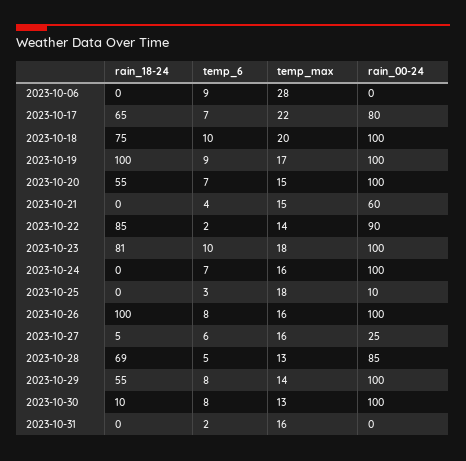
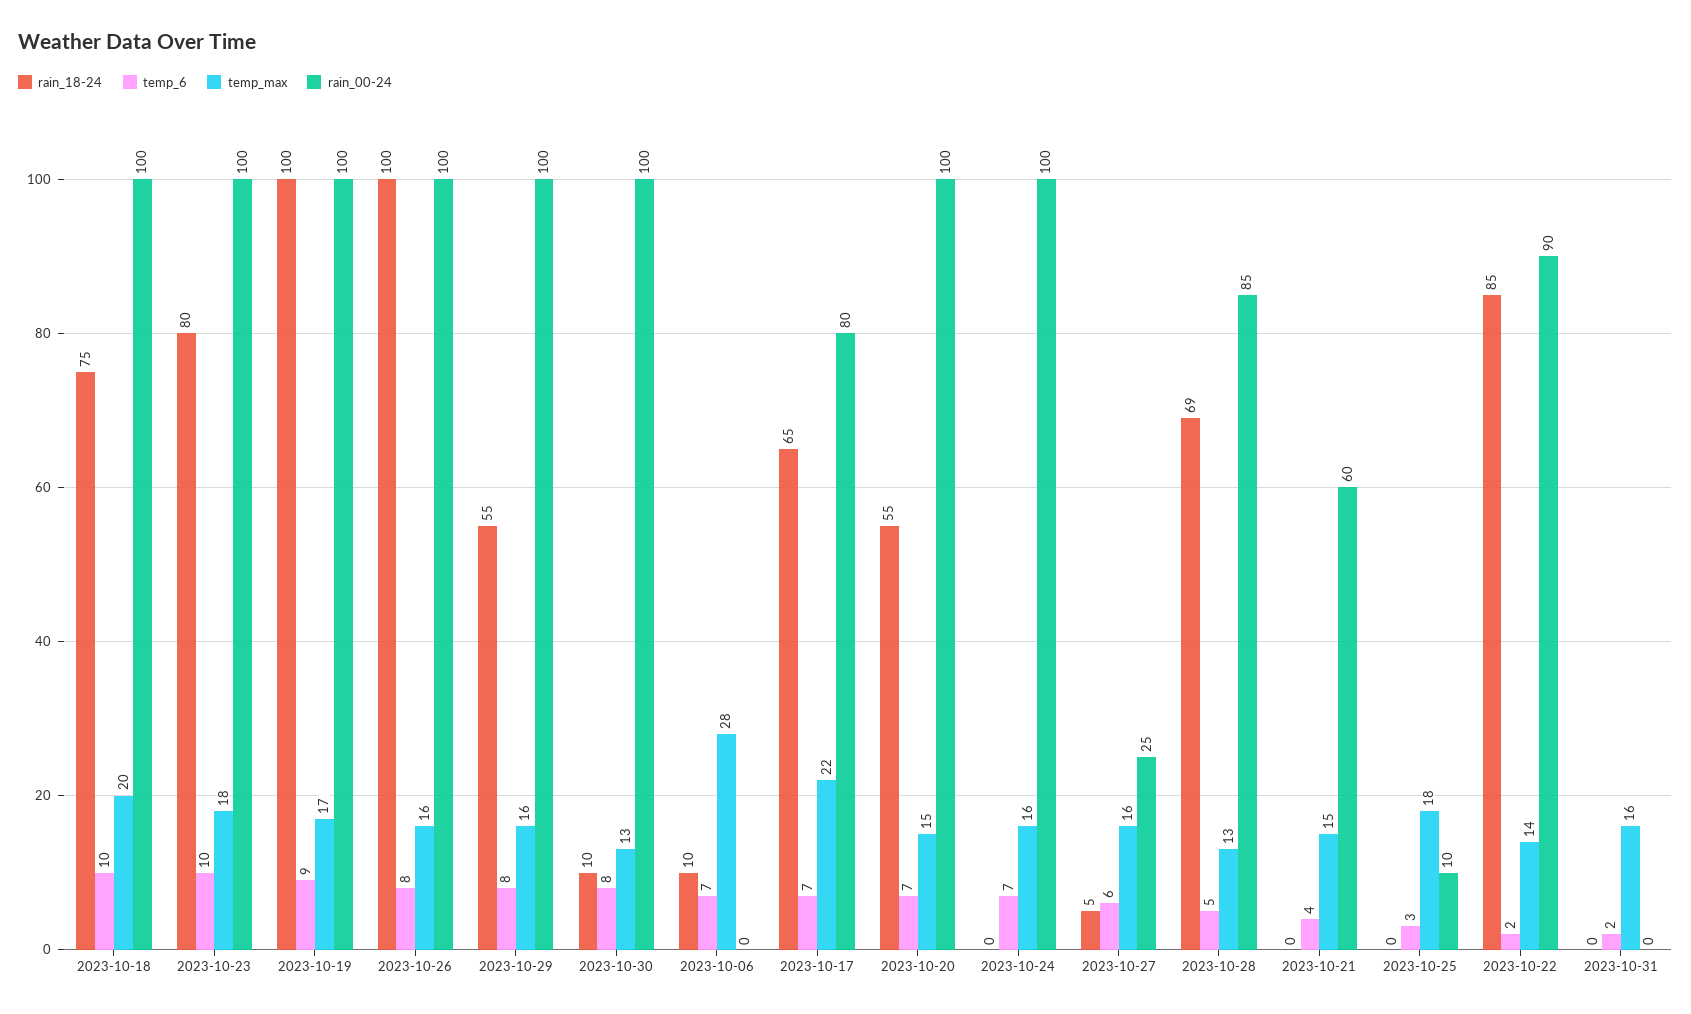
  {
    "rain_18-24": {
-     "2023-10-06": 0,
+     "2023-10-06": 10,
      "2023-10-17": 65,
      "2023-10-18": 75,
      "2023-10-19": 100,
      "2023-10-20": 55,
      "2023-10-21": 0,
      "2023-10-22": 85,
-     "2023-10-23": 81,
+     "2023-10-23": 80,
      "2023-10-24": 0,
      "2023-10-25": 0,
      "2023-10-26": 100,
      "2023-10-27": 5,
      "2023-10-28": 69,
      "2023-10-29": 55,
      "2023-10-30": 10,
      "2023-10-31": 0
    },
    "temp_6": {
-     "2023-10-06": 9,
+     "2023-10-06": 7,
      "2023-10-17": 7,
      "2023-10-18": 10,
      "2023-10-19": 9,
      "2023-10-20": 7,
      "2023-10-21": 4,
      "2023-10-22": 2,
      "2023-10-23": 10,
      "2023-10-24": 7,
      "2023-10-25": 3,
      "2023-10-26": 8,
      "2023-10-27": 6,
      "2023-10-28": 5,
      "2023-10-29": 8,
      "2023-10-30": 8,
      "2023-10-31": 2
    },
    "temp_max": {
      "2023-10-06": 28,
      "2023-10-17": 22,
      "2023-10-18": 20,
      "2023-10-19": 17,
      "2023-10-20": 15,
      "2023-10-21": 15,
      "2023-10-22": 14,
      "2023-10-23": 18,
      "2023-10-24": 16,
      "2023-10-25": 18,
      "2023-10-26": 16,
      "2023-10-27": 16,
      "2023-10-28": 13,
-     "2023-10-29": 14,
+     "2023-10-29": 16,
      "2023-10-30": 13,
      "2023-10-31": 16
    },
    "rain_00-24": {
      "2023-10-06": 0,
      "2023-10-17": 80,
      "2023-10-18": 100,
      "2023-10-19": 100,
      "2023-10-20": 100,
      "2023-10-21": 60,
      "2023-10-22": 90,
      "2023-10-23": 100,
      "2023-10-24": 100,
      "2023-10-25": 10,
      "2023-10-26": 100,
      "2023-10-27": 25,
      "2023-10-28": 85,
      "2023-10-29": 100,
      "2023-10-30": 100,
      "2023-10-31": 0
    }
  }

